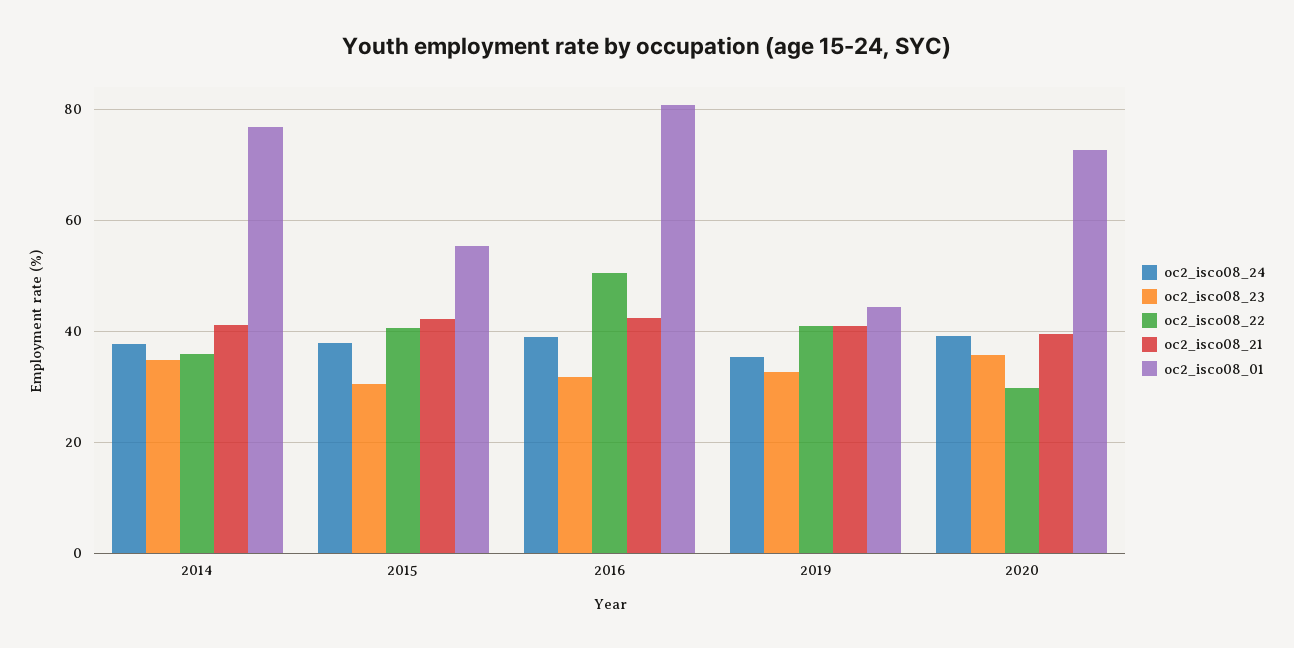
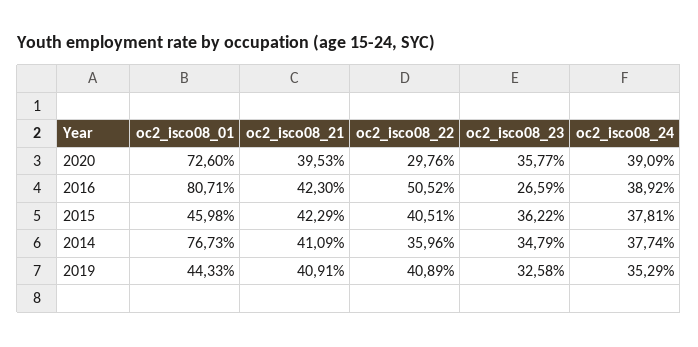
  {
    "oc2_isco08_24": {
      "2014": 37.74,
      "2015": 37.81,
      "2016": 38.92,
      "2019": 35.29,
      "2020": 39.09
    },
    "oc2_isco08_23": {
      "2014": 34.79,
-     "2015": 30,
+     "2015": 36.22,
-     "2016": 32,
+     "2016": 26.59,
      "2019": 32.58,
      "2020": 35.77
    },
    "oc2_isco08_22": {
      "2014": 35.96,
      "2015": 40.51,
      "2016": 50.52,
      "2019": 40.89,
      "2020": 29.76
    },
    "oc2_isco08_21": {
      "2014": 41.09,
      "2015": 42.29,
      "2016": 42.3,
      "2019": 40.91,
      "2020": 39.53
    },
    "oc2_isco08_01": {
      "2014": 76.73,
-     "2015": 56,
+     "2015": 45.98,
      "2016": 80.71,
      "2019": 44.33,
      "2020": 72.6
    }
  }

